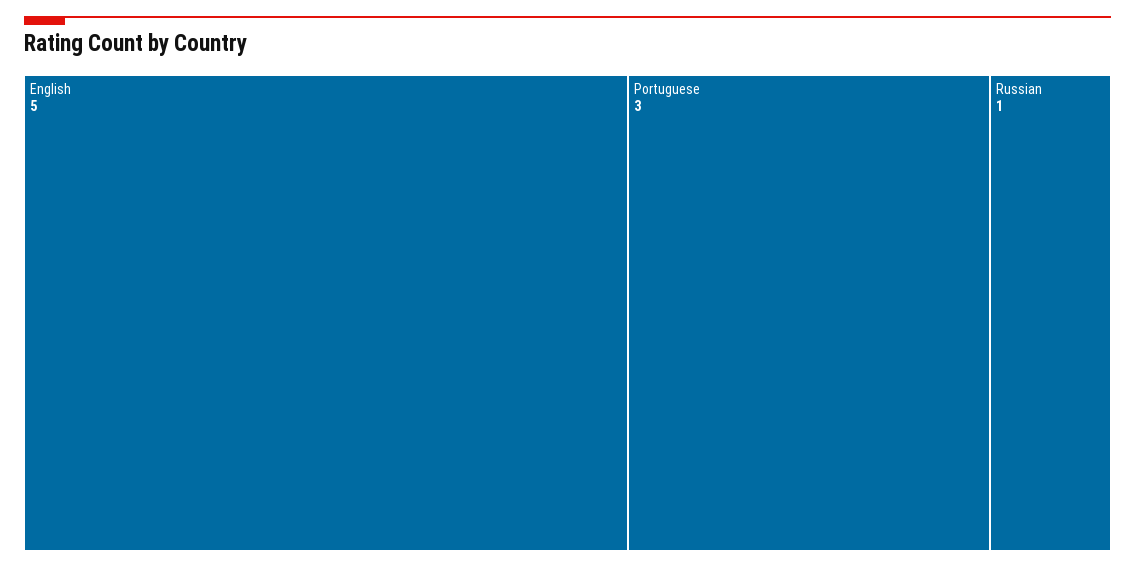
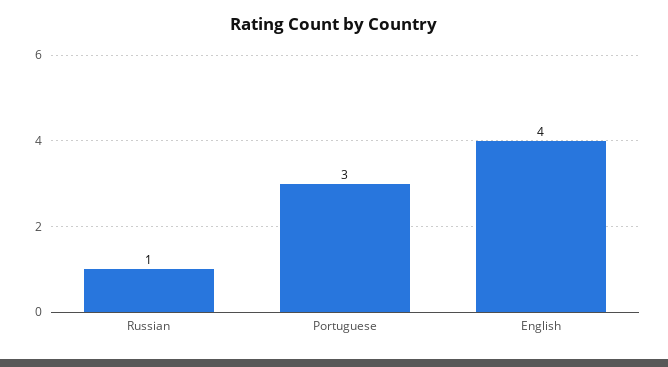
  {
-   "English": 5,
+   "English": 4,
    "Portuguese": 3,
    "Russian": 1
  }

